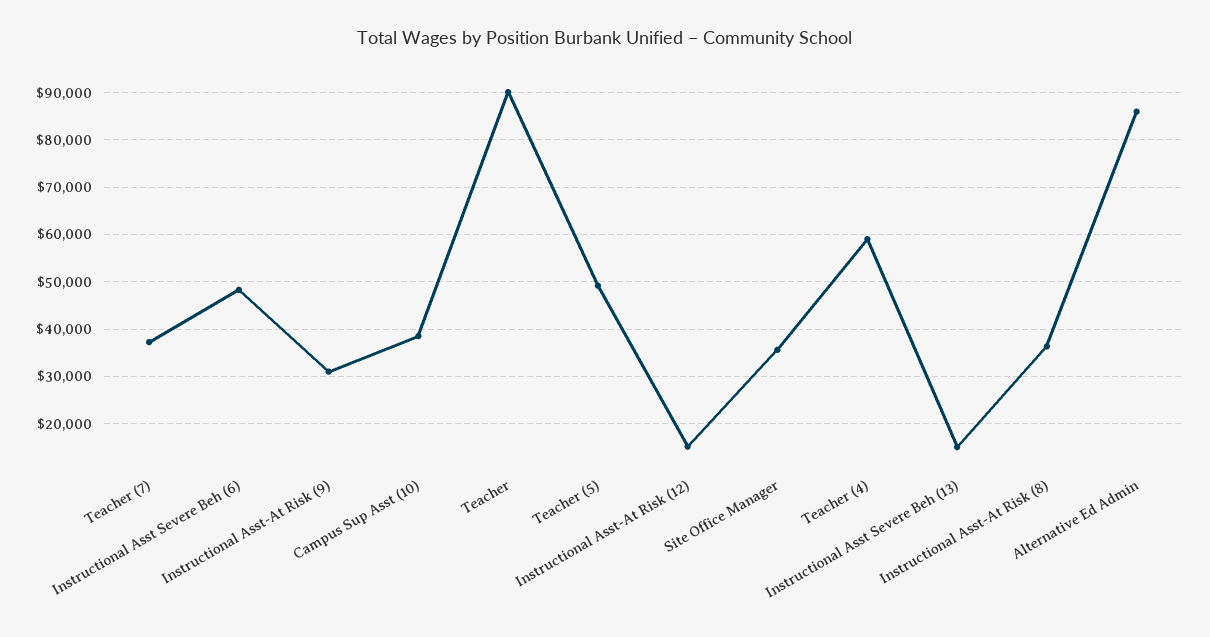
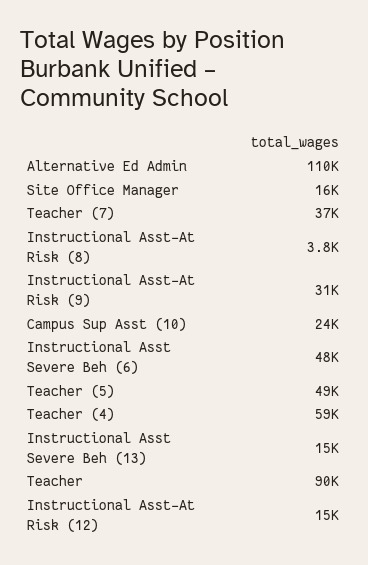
  {
    "Teacher (7)": 37000,
    "Instructional Asst Severe Beh (6)": 48000,
    "Instructional Asst-At Risk (9)": 31000,
-   "Campus Sup Asst (10)": 38000,
+   "Campus Sup Asst (10)": 24000,
    "Teacher": 90000,
    "Teacher (5)": 49000,
    "Instructional Asst-At Risk (12)": 15000,
-   "Site Office Manager": 36000,
+   "Site Office Manager": 16000,
    "Teacher (4)": 59000,
    "Instructional Asst Severe Beh (13)": 15000,
-   "Instructional Asst-At Risk (8)": 36000,
+   "Instructional Asst-At Risk (8)": 3800,
-   "Alternative Ed Admin": 86000
+   "Alternative Ed Admin": 110000
  }

